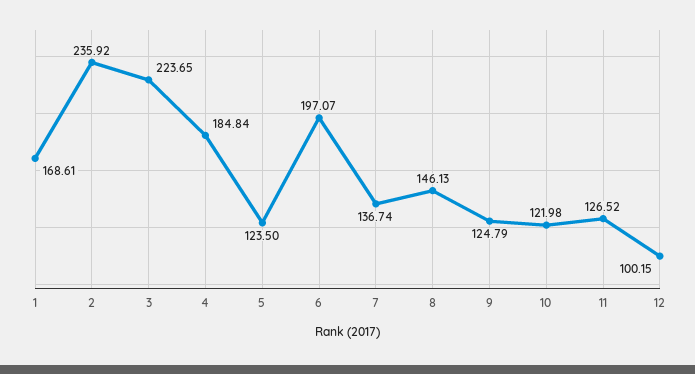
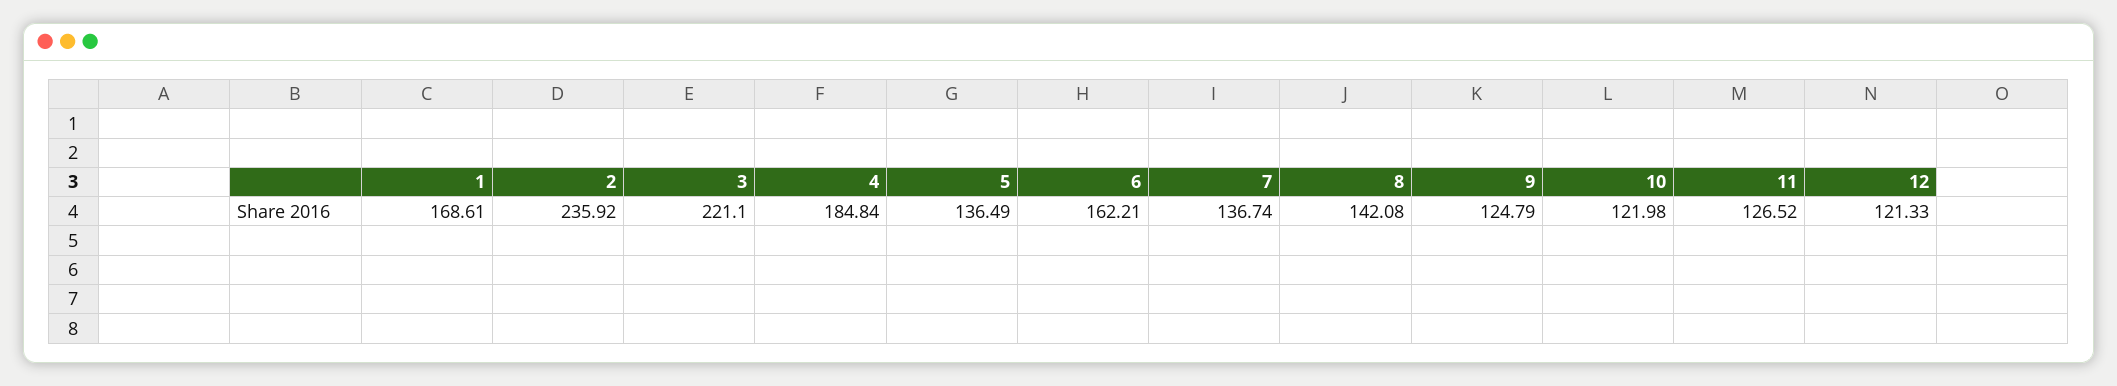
  {
    "1": 168.61,
    "2": 235.92,
-   "3": 223.65,
+   "3": 221.1,
    "4": 184.84,
-   "5": 123.5,
+   "5": 136.49,
-   "6": 197.07,
+   "6": 162.21,
    "7": 136.74,
-   "8": 146.13,
+   "8": 142.08,
    "9": 124.79,
    "10": 121.98,
    "11": 126.52,
-   "12": 100.15
+   "12": 121.33
  }

